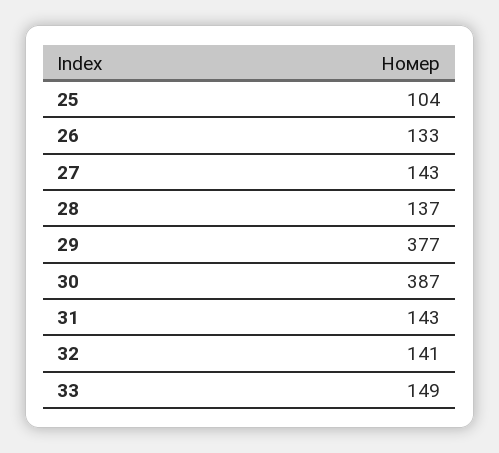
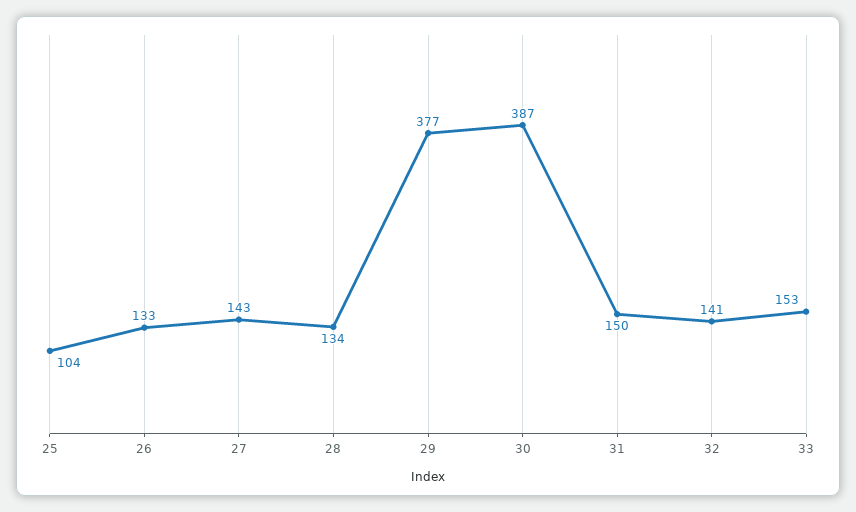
  {
    "25": 104,
    "26": 133,
    "27": 143,
-   "28": 137,
+   "28": 134,
    "29": 377,
    "30": 387,
-   "31": 143,
+   "31": 150,
    "32": 141,
-   "33": 149
+   "33": 153
  }

